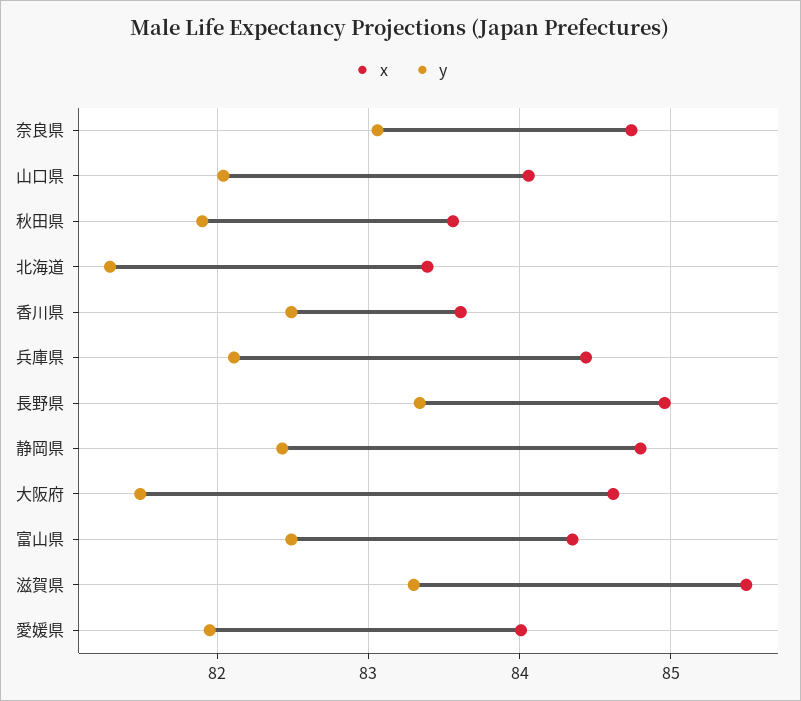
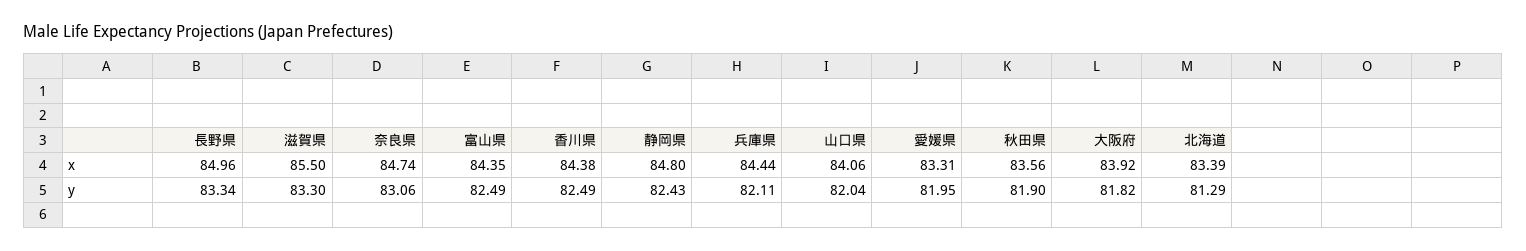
  {
    "x": {
      "奈良県": 84.74,
      "山口県": 84.06,
      "秋田県": 83.56,
      "北海道": 83.39,
-     "香川県": 83.6,
+     "香川県": 84.38,
      "兵庫県": 84.44,
      "長野県": 84.96,
      "静岡県": 84.8,
-     "大阪府": 84.6,
+     "大阪府": 83.92,
      "富山県": 84.35,
      "滋賀県": 85.5,
-     "愛媛県": 84
+     "愛媛県": 83.31
    },
    "y": {
      "奈良県": 83.06,
      "山口県": 82.04,
      "秋田県": 81.9,
      "北海道": 81.29,
      "香川県": 82.49,
      "兵庫県": 82.11,
      "長野県": 83.34,
      "静岡県": 82.43,
-     "大阪府": 81.5,
+     "大阪府": 81.82,
      "富山県": 82.49,
      "滋賀県": 83.3,
      "愛媛県": 81.95
    }
  }

